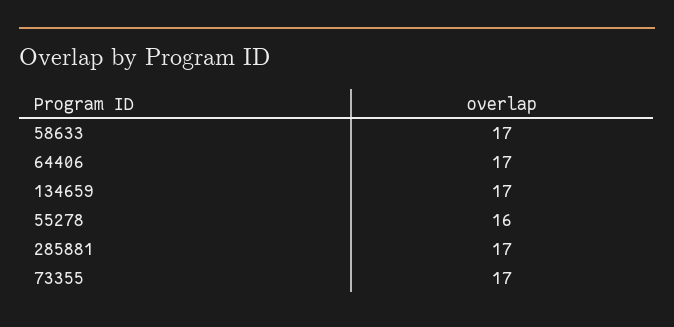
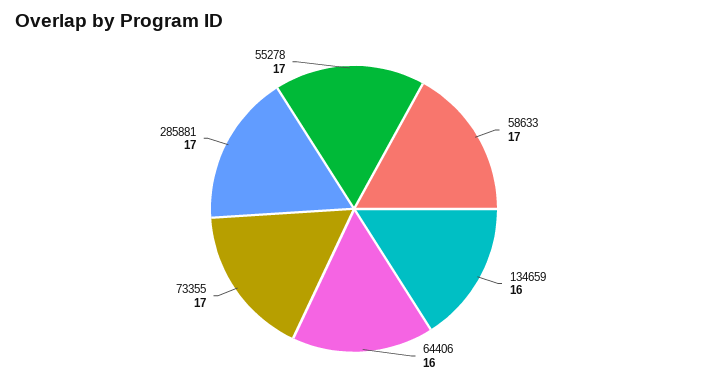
  {
    "58633": 17,
-   "64406": 17,
+   "64406": 16,
-   "134659": 17,
+   "134659": 16,
-   "55278": 16,
+   "55278": 17,
    "285881": 17,
    "73355": 17
  }

